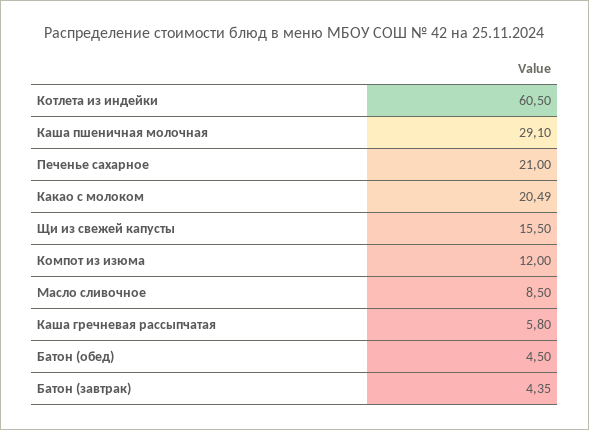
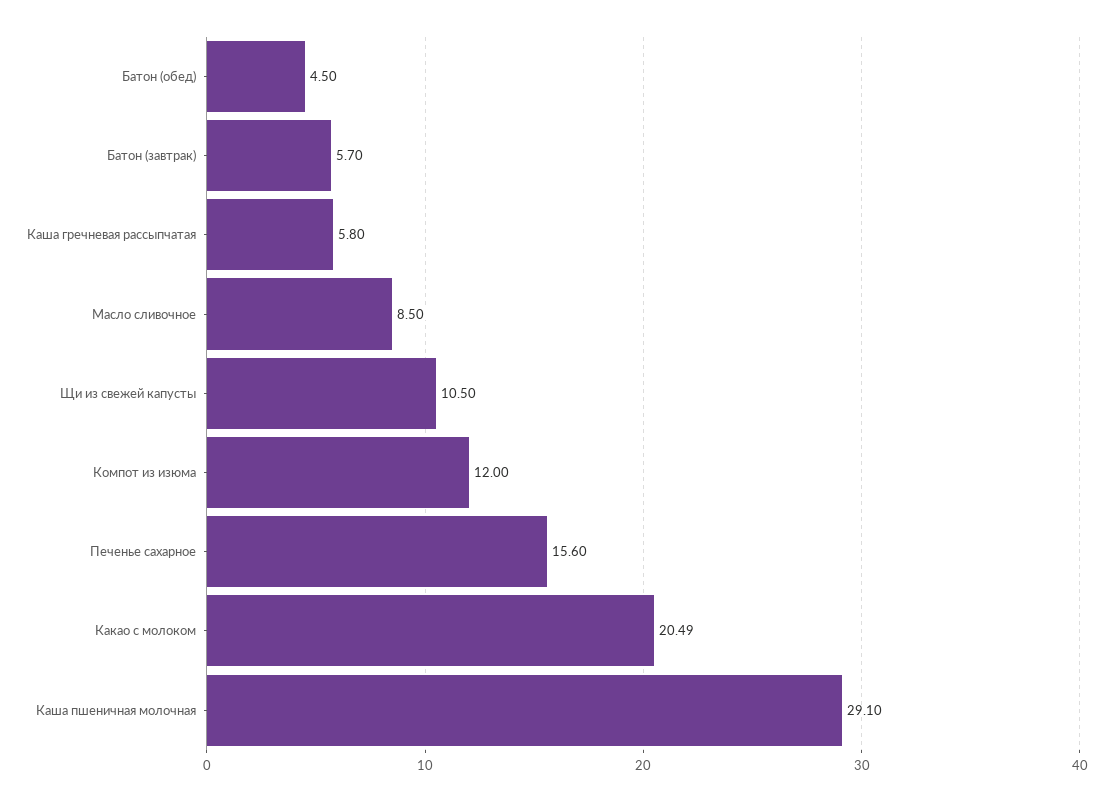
  {
-   "Котлета из индейки": 60.5,
    "Каша пшеничная молочная": 29.1,
-   "Печенье сахарное": 21,
+   "Печенье сахарное": 15.6,
    "Какао с молоком": 20.49,
-   "Щи из свежей капусты": 15.5,
+   "Щи из свежей капусты": 10.5,
    "Компот из изюма": 12,
    "Масло сливочное": 8.5,
    "Каша гречневая рассыпчатая": 5.8,
    "Батон (обед)": 4.5,
-   "Батон (завтрак)": 4.35
+   "Батон (завтрак)": 5.7
  }

